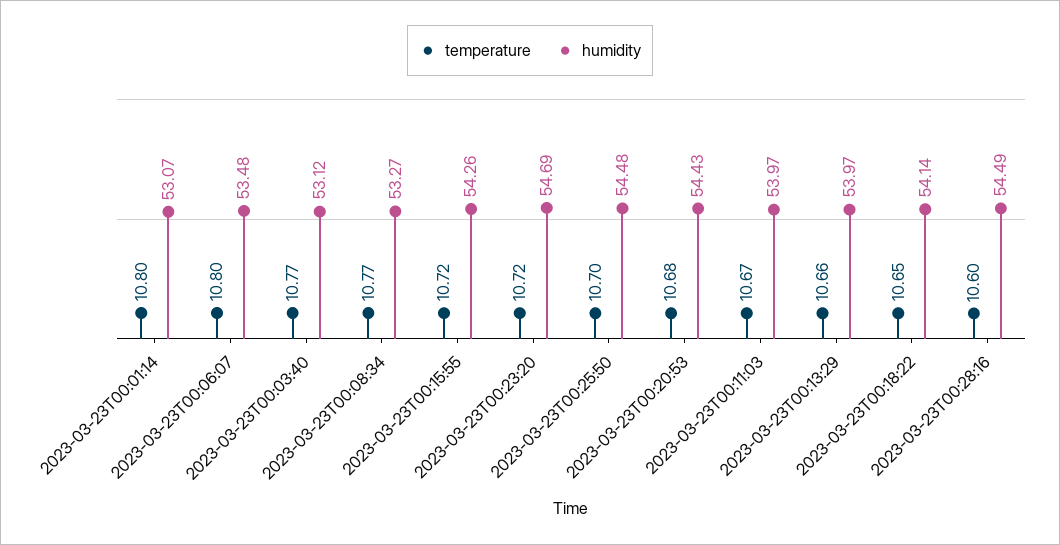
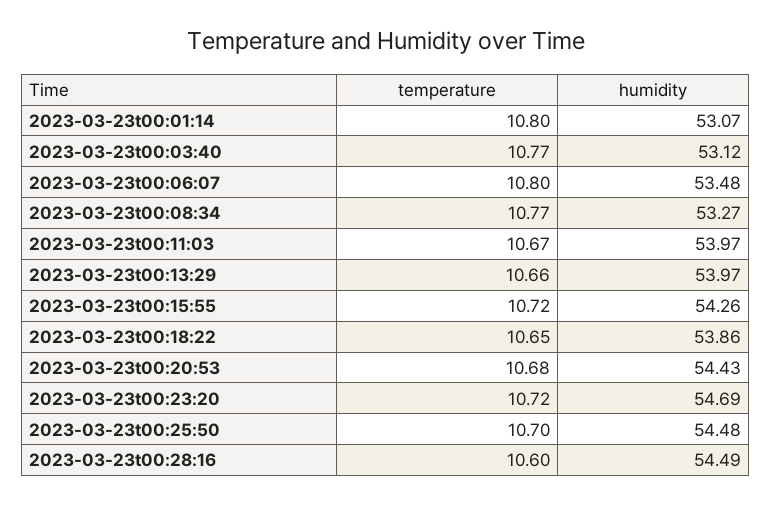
  {
    "temperature": {
      "2023-03-23T00:01:14": 10.8,
      "2023-03-23T00:06:07": 10.8,
      "2023-03-23T00:03:40": 10.77,
      "2023-03-23T00:08:34": 10.77,
      "2023-03-23T00:15:55": 10.72,
      "2023-03-23T00:23:20": 10.72,
      "2023-03-23T00:25:50": 10.7,
      "2023-03-23T00:20:53": 10.68,
      "2023-03-23T00:11:03": 10.67,
      "2023-03-23T00:13:29": 10.66,
      "2023-03-23T00:18:22": 10.65,
      "2023-03-23T00:28:16": 10.6
    },
    "humidity": {
      "2023-03-23T00:01:14": 53.07,
      "2023-03-23T00:06:07": 53.48,
      "2023-03-23T00:03:40": 53.12,
      "2023-03-23T00:08:34": 53.27,
      "2023-03-23T00:15:55": 54.26,
      "2023-03-23T00:23:20": 54.69,
      "2023-03-23T00:25:50": 54.48,
      "2023-03-23T00:20:53": 54.43,
      "2023-03-23T00:11:03": 53.97,
      "2023-03-23T00:13:29": 53.97,
-     "2023-03-23T00:18:22": 54.14,
+     "2023-03-23T00:18:22": 53.86,
      "2023-03-23T00:28:16": 54.49
    }
  }

